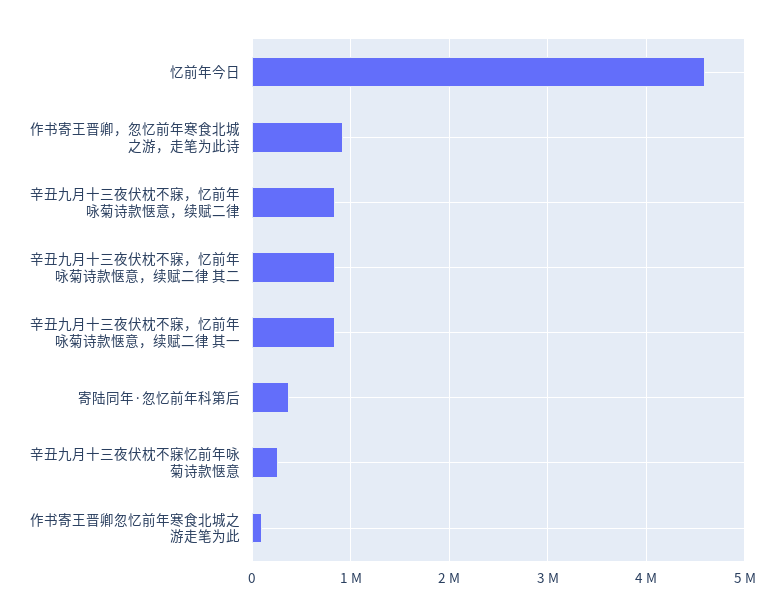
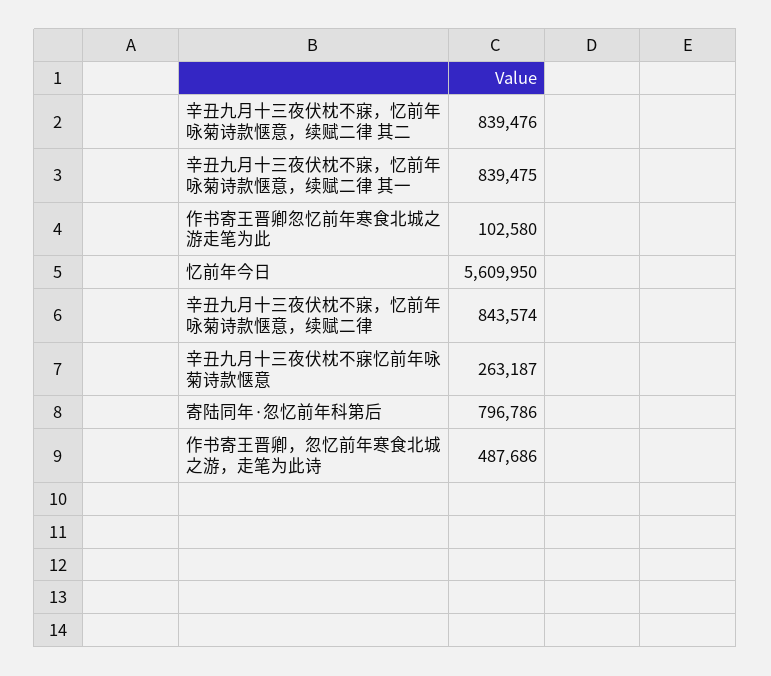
  {
-   "忆前年今日": 4600000,
+   "忆前年今日": 5609950,
-   "作书寄王晋卿，忽忆前年寒食北城之游，走笔为此诗": 900000,
+   "作书寄王晋卿，忽忆前年寒食北城之游，走笔为此诗": 487686,
    "辛丑九月十三夜伏枕不寐，忆前年咏菊诗款惬意，续赋二律": 843574,
    "辛丑九月十三夜伏枕不寐，忆前年咏菊诗款惬意，续赋二律 其二": 839476,
    "辛丑九月十三夜伏枕不寐，忆前年咏菊诗款惬意，续赋二律 其一": 839475,
-   "寄陆同年·忽忆前年科第后": 400000,
+   "寄陆同年·忽忆前年科第后": 796786,
    "辛丑九月十三夜伏枕不寐忆前年咏菊诗款惬意": 263187,
    "作书寄王晋卿忽忆前年寒食北城之游走笔为此": 102580
  }

